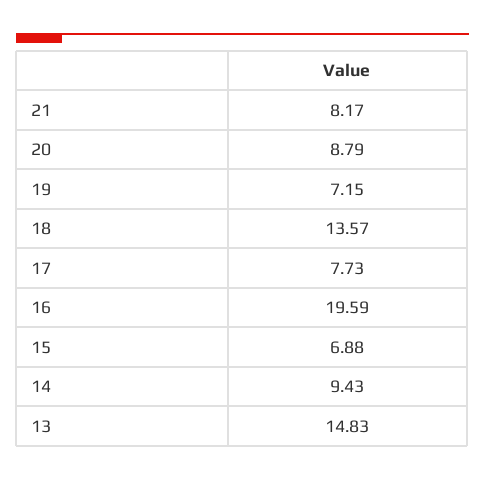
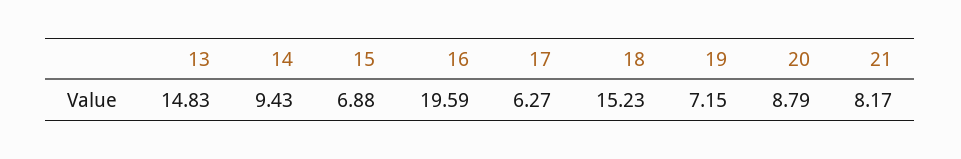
  {
    "21": 8.17,
    "20": 8.79,
    "19": 7.15,
-   "18": 13.57,
+   "18": 15.23,
-   "17": 7.73,
+   "17": 6.27,
    "16": 19.59,
    "15": 6.88,
    "14": 9.43,
    "13": 14.83
  }

